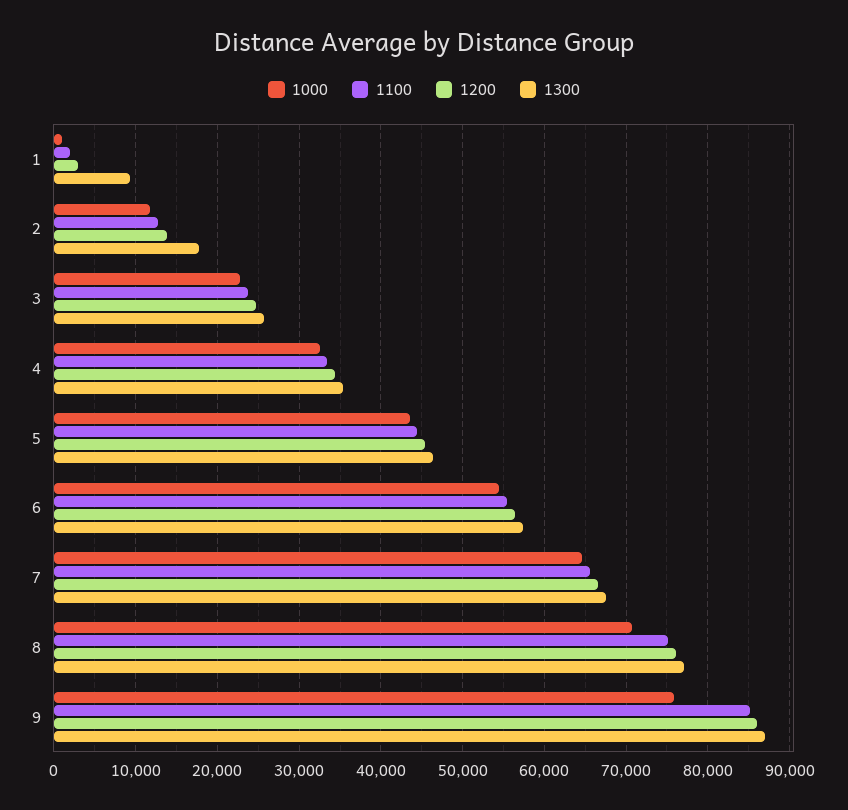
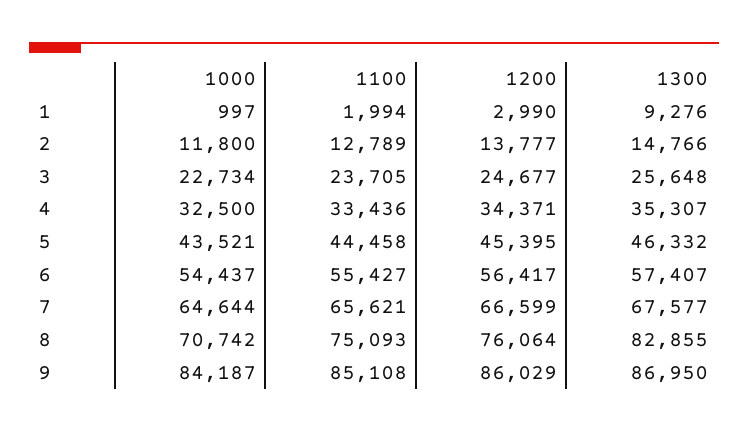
  {
    "1000": {
      "1": 997,
      "2": 11800,
      "3": 22734,
      "4": 32500,
      "5": 43521,
      "6": 54437,
      "7": 64644,
      "8": 70742,
-     "9": 76000
+     "9": 84187
    },
    "1100": {
      "1": 1994,
      "2": 12789,
      "3": 23705,
      "4": 33436,
      "5": 44458,
      "6": 55427,
      "7": 65621,
      "8": 75093,
      "9": 85108
    },
    "1200": {
      "1": 2990,
      "2": 13777,
      "3": 24677,
      "4": 34371,
      "5": 45395,
      "6": 56417,
      "7": 66599,
      "8": 76064,
      "9": 86029
    },
    "1300": {
      "1": 9276,
-     "2": 18000,
+     "2": 14766,
      "3": 25648,
      "4": 35307,
      "5": 46332,
      "6": 57407,
      "7": 67577,
-     "8": 77000,
+     "8": 82855,
      "9": 86950
    }
  }

